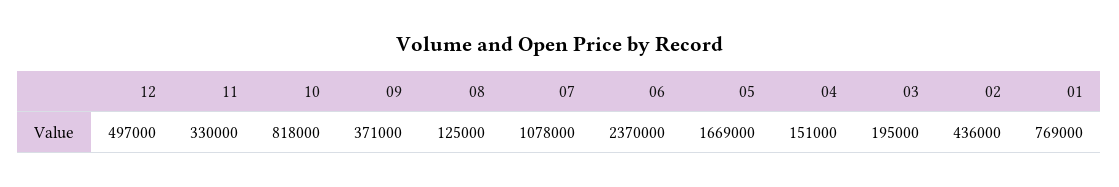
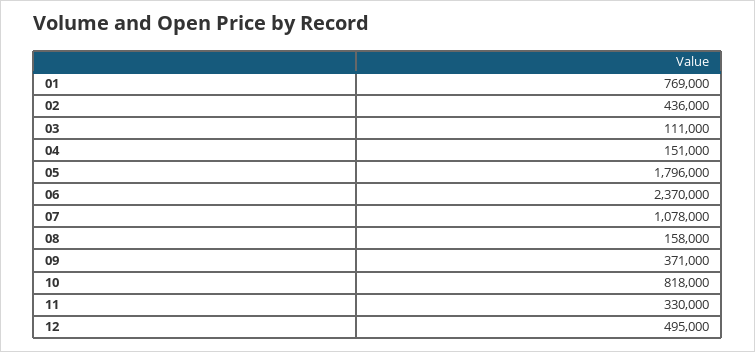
  {
-   "12": 497000,
+   "12": 495000,
    "11": 330000,
    "10": 818000,
    "09": 371000,
-   "08": 125000,
+   "08": 158000,
    "07": 1078000,
    "06": 2370000,
-   "05": 1669000,
+   "05": 1796000,
    "04": 151000,
-   "03": 195000,
+   "03": 111000,
    "02": 436000,
    "01": 769000
  }

